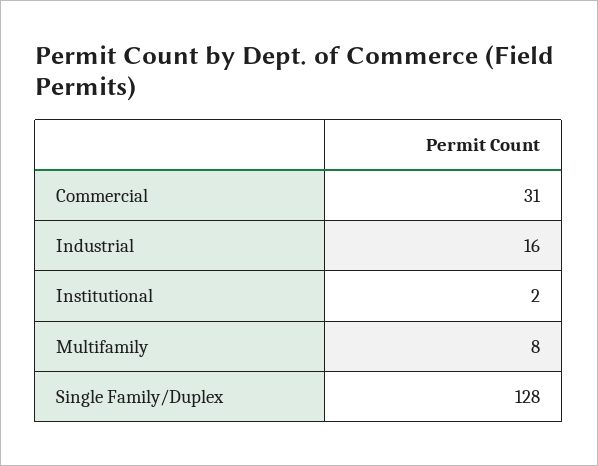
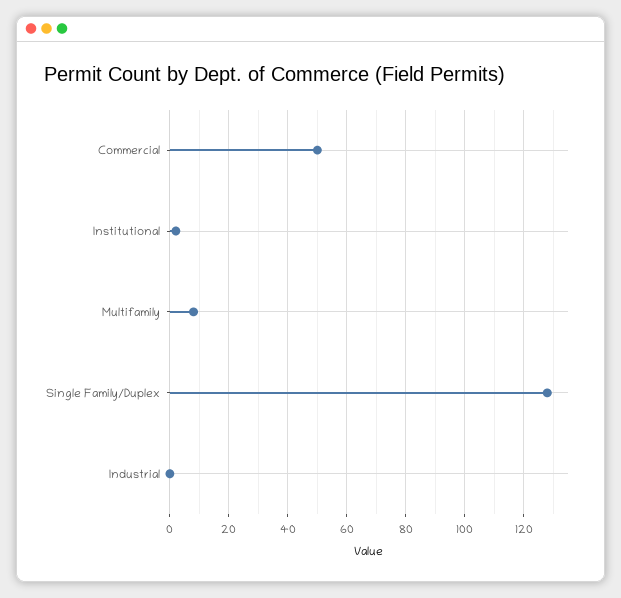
  {
-   "Commercial": 31,
+   "Commercial": 50,
-   "Industrial": 16,
+   "Industrial": 0,
    "Institutional": 2,
    "Multifamily": 8,
    "Single Family/Duplex": 128
  }

